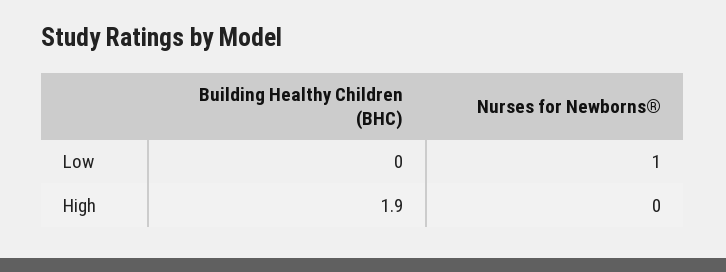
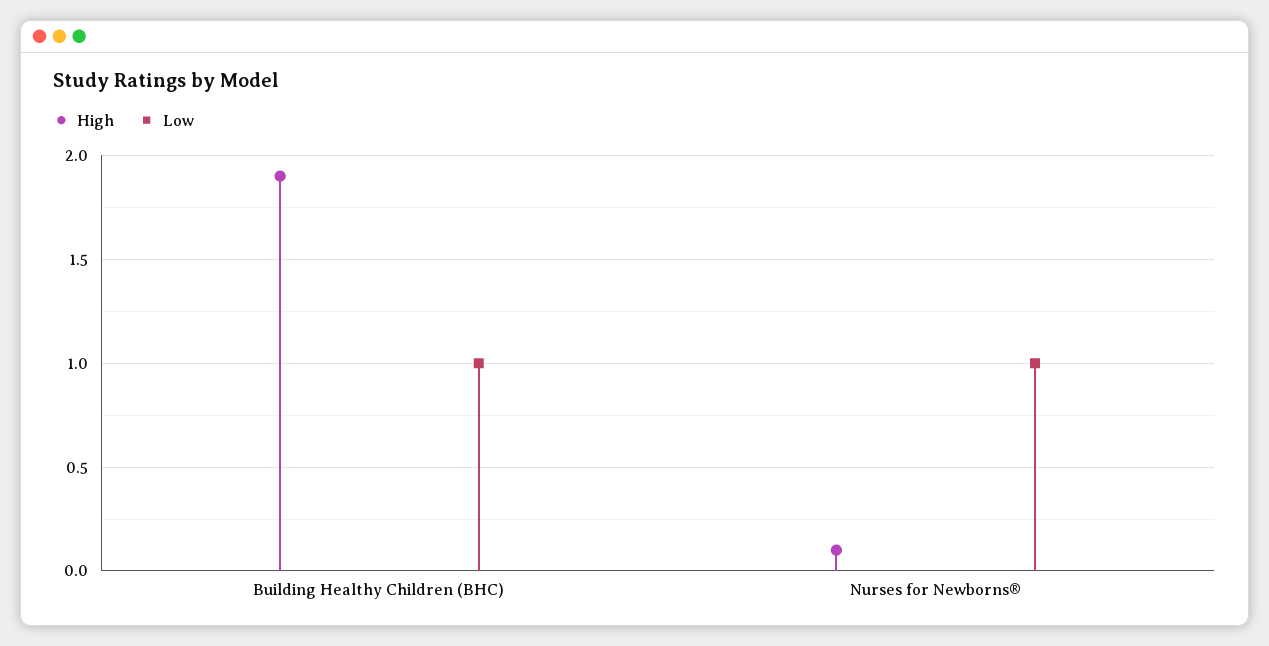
  {
    "Low": {
-     "Building Healthy Children (BHC)": 0,
+     "Building Healthy Children (BHC)": 1,
      "Nurses for Newborns®": 1
    },
    "High": {
      "Building Healthy Children (BHC)": 1.9,
-     "Nurses for Newborns®": 0
+     "Nurses for Newborns®": 0.1
    }
  }

